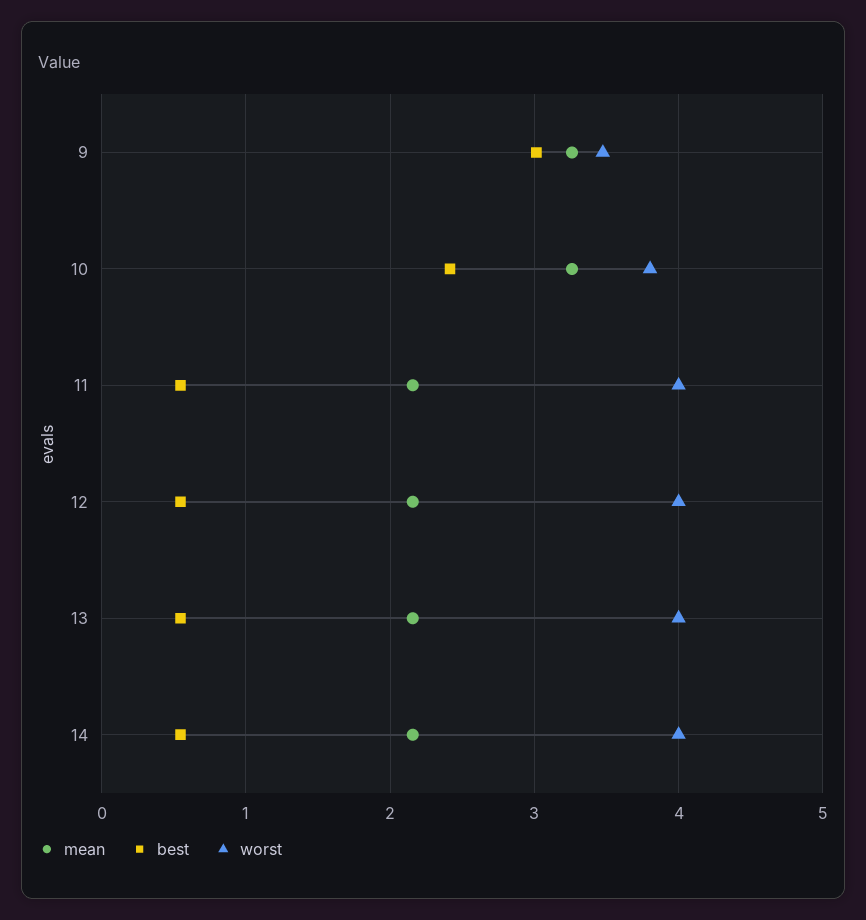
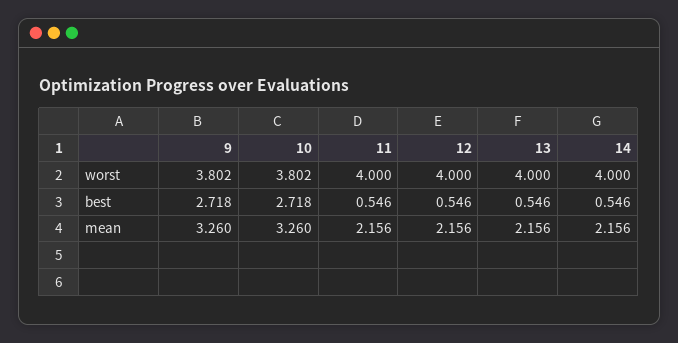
  {
    "mean": {
      "9": 3.26,
      "10": 3.26,
      "11": 2.156,
      "12": 2.156,
      "13": 2.156,
      "14": 2.156
    },
    "best": {
-     "9": 3,
+     "9": 2.718,
-     "10": 2.4,
+     "10": 2.718,
      "11": 0.546,
      "12": 0.546,
      "13": 0.546,
      "14": 0.546
    },
    "worst": {
-     "9": 3.5,
+     "9": 3.802,
      "10": 3.802,
      "11": 4,
      "12": 4,
      "13": 4,
      "14": 4
    }
  }

